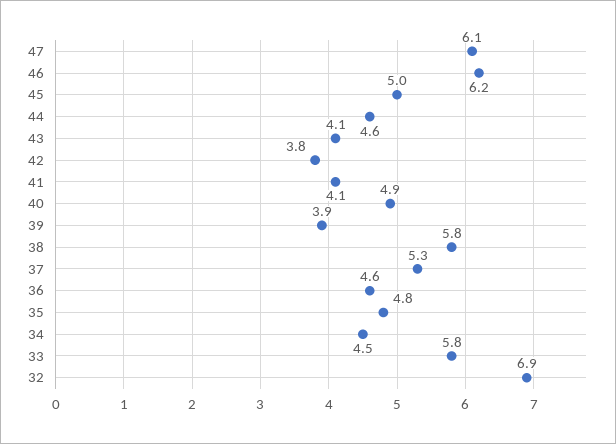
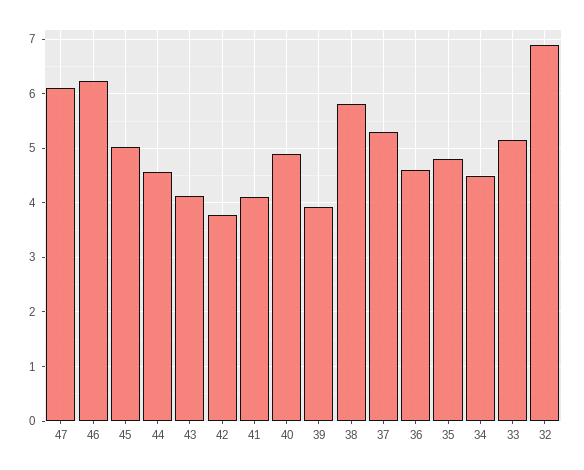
  {
    "47": 6.1,
    "46": 6.2,
    "45": 5,
    "44": 4.6,
    "43": 4.1,
    "42": 3.8,
    "41": 4.1,
    "40": 4.9,
    "39": 3.9,
    "38": 5.8,
    "37": 5.3,
    "36": 4.6,
    "35": 4.8,
    "34": 4.5,
-   "33": 5.8,
+   "33": 5.2,
    "32": 6.9
  }

